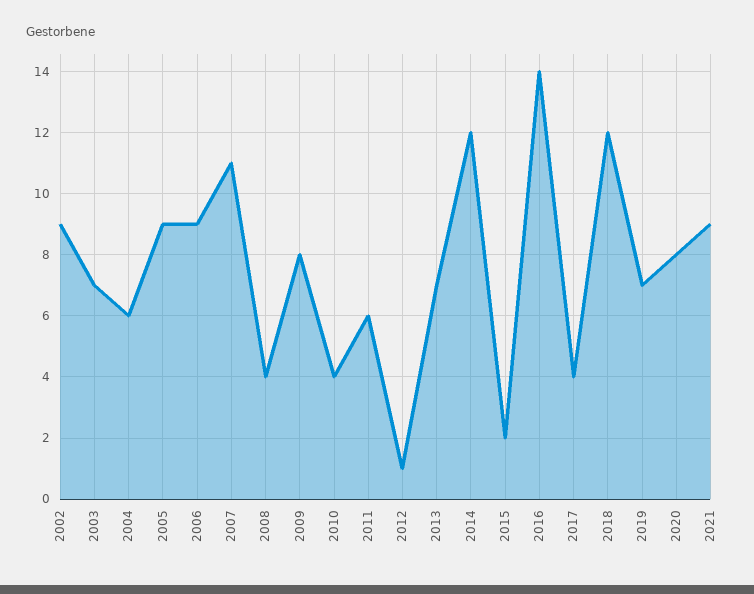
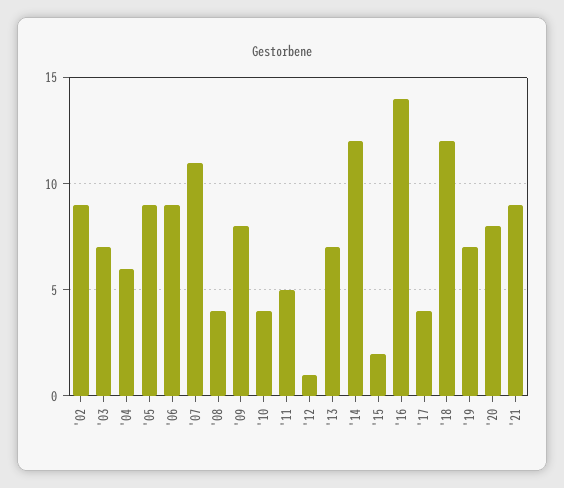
  {
    "2002": 9,
    "2003": 7,
    "2004": 6,
    "2005": 9,
    "2006": 9,
    "2007": 11,
    "2008": 4,
    "2009": 8,
    "2010": 4,
-   "2011": 6,
+   "2011": 5,
    "2012": 1,
    "2013": 7,
    "2014": 12,
    "2015": 2,
    "2016": 14,
    "2017": 4,
    "2018": 12,
    "2019": 7,
    "2020": 8,
    "2021": 9
  }

